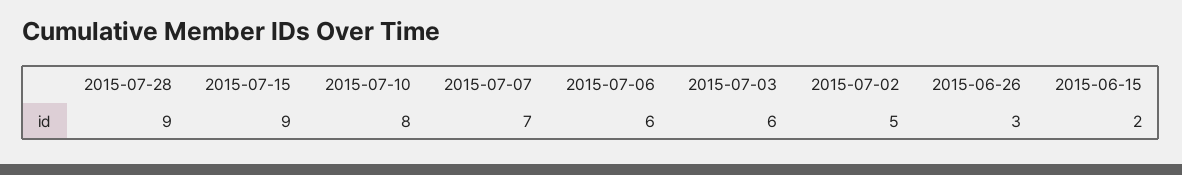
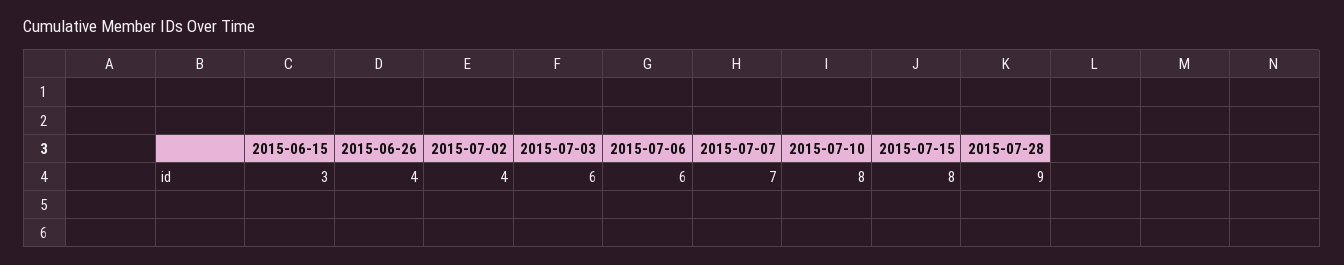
  {
    "2015-07-28": 9,
-   "2015-07-15": 9,
+   "2015-07-15": 8,
    "2015-07-10": 8,
    "2015-07-07": 7,
    "2015-07-06": 6,
    "2015-07-03": 6,
-   "2015-07-02": 5,
+   "2015-07-02": 4,
-   "2015-06-26": 3,
+   "2015-06-26": 4,
-   "2015-06-15": 2
+   "2015-06-15": 3
  }

